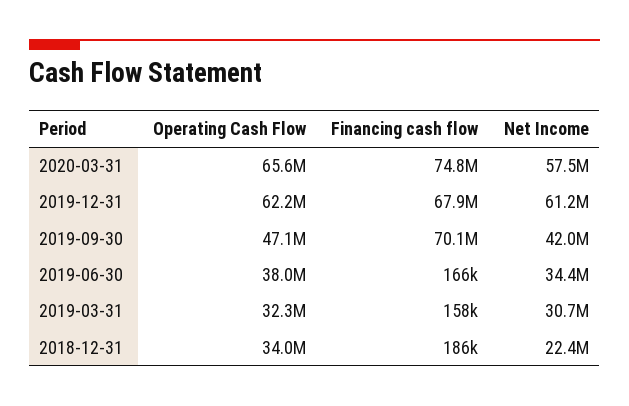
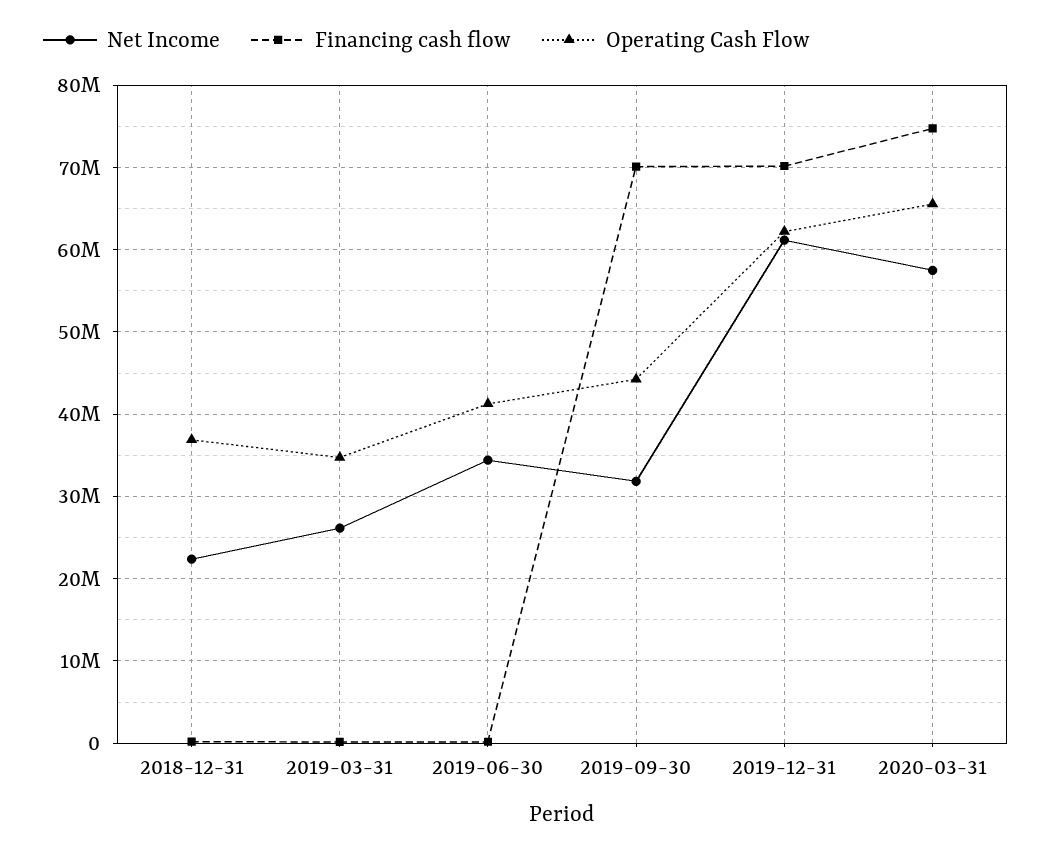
  {
    "Operating Cash Flow": {
      "2020-03-31": 65600000,
      "2019-12-31": 62200000,
-     "2019-09-30": 47100000,
+     "2019-09-30": 44000000,
-     "2019-06-30": 38000000,
+     "2019-06-30": 41000000,
-     "2019-03-31": 32300000,
+     "2019-03-31": 35000000,
-     "2018-12-31": 34000000
+     "2018-12-31": 37000000
    },
    "Financing cash flow": {
      "2020-03-31": 74800000,
-     "2019-12-31": 67900000,
+     "2019-12-31": 70000000,
      "2019-09-30": 70100000,
      "2019-06-30": 166000,
      "2019-03-31": 158000,
      "2018-12-31": 186000
    },
    "Net Income": {
      "2020-03-31": 57500000,
      "2019-12-31": 61200000,
-     "2019-09-30": 42000000,
+     "2019-09-30": 32000000,
      "2019-06-30": 34400000,
-     "2019-03-31": 30700000,
+     "2019-03-31": 26000000,
      "2018-12-31": 22400000
    }
  }

